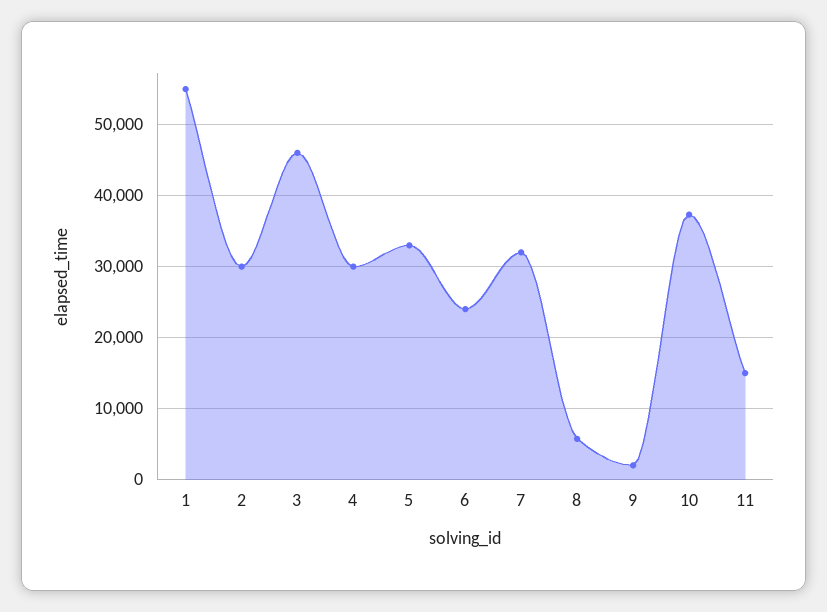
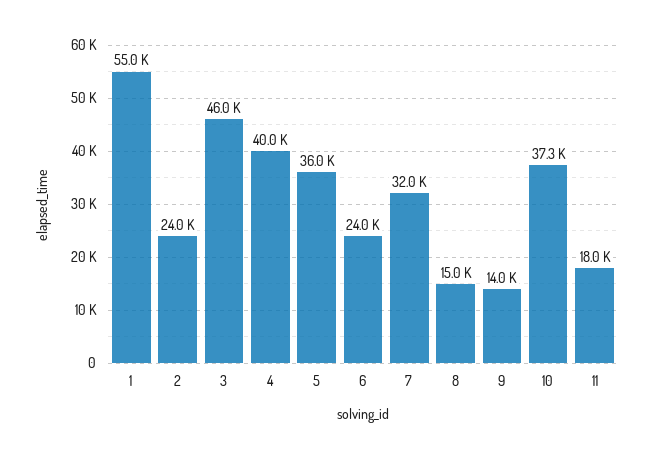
  {
    "1": 55000,
-   "2": 30000,
+   "2": 24000,
    "3": 46000,
-   "4": 30000,
+   "4": 40000,
-   "5": 33000,
+   "5": 36000,
    "6": 24000,
    "7": 32000,
-   "8": 6000,
+   "8": 15000,
-   "9": 2000,
+   "9": 14000,
    "10": 37300,
-   "11": 15000
+   "11": 18000
  }

